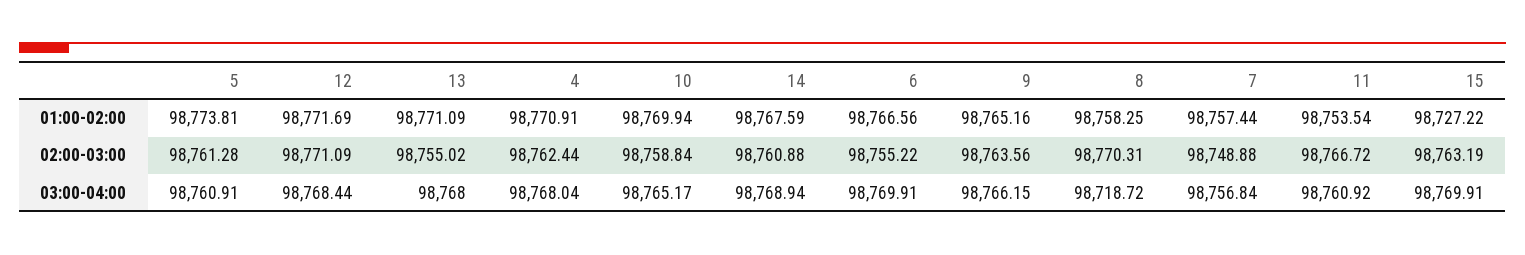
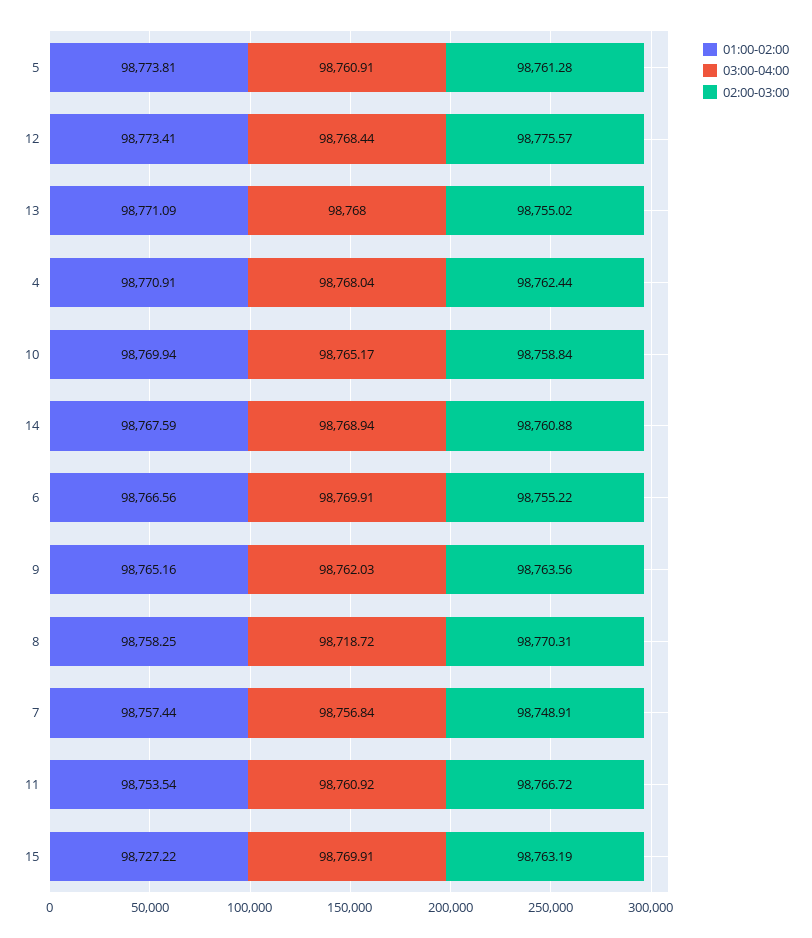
  {
    "01:00-02:00": {
      "5": 98773.81,
-     "12": 98771.69,
+     "12": 98773.41,
      "13": 98771.09,
      "4": 98770.91,
      "10": 98769.94,
      "14": 98767.59,
      "6": 98766.56,
      "9": 98765.16,
      "8": 98758.25,
      "7": 98757.44,
      "11": 98753.54,
      "15": 98727.22
    },
    "02:00-03:00": {
      "5": 98761.28,
-     "12": 98771.09,
+     "12": 98775.57,
      "13": 98755.02,
      "4": 98762.44,
      "10": 98758.84,
      "14": 98760.88,
      "6": 98755.22,
      "9": 98763.56,
      "8": 98770.31,
-     "7": 98748.88,
+     "7": 98748.91,
      "11": 98766.72,
      "15": 98763.19
    },
    "03:00-04:00": {
      "5": 98760.91,
      "12": 98768.44,
      "13": 98768,
      "4": 98768.04,
      "10": 98765.17,
      "14": 98768.94,
      "6": 98769.91,
-     "9": 98766.15,
+     "9": 98762.03,
      "8": 98718.72,
      "7": 98756.84,
      "11": 98760.92,
      "15": 98769.91
    }
  }

